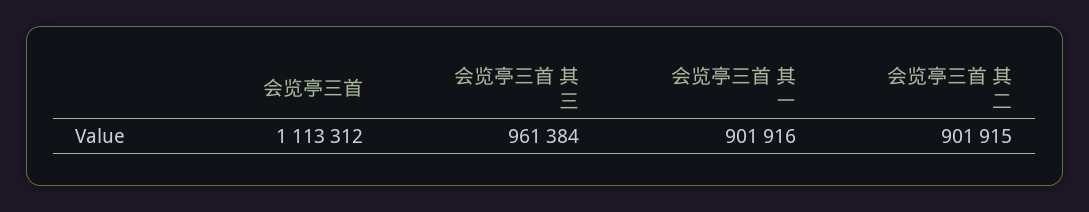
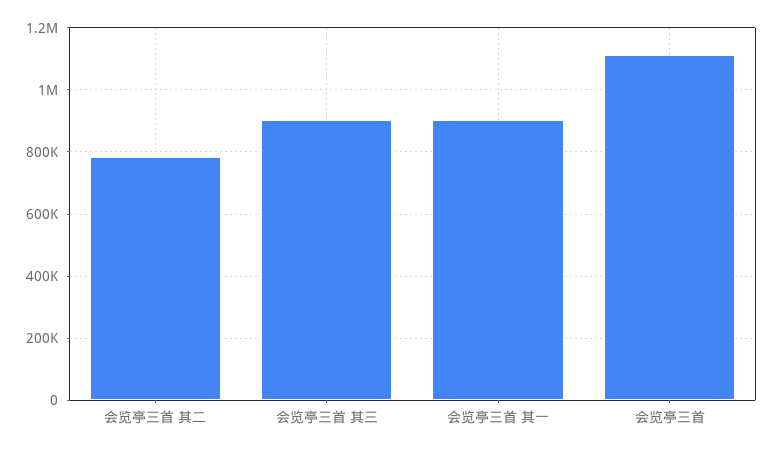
  {
    "会览亭三首": 1113312,
-   "会览亭三首 其三": 961384,
+   "会览亭三首 其三": 900000,
    "会览亭三首 其一": 901916,
-   "会览亭三首 其二": 901915
+   "会览亭三首 其二": 780000
  }

